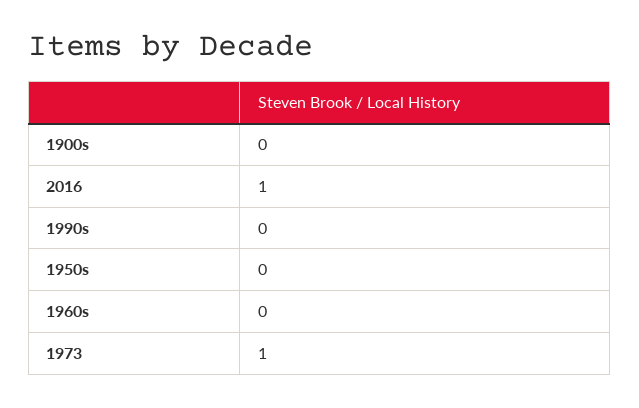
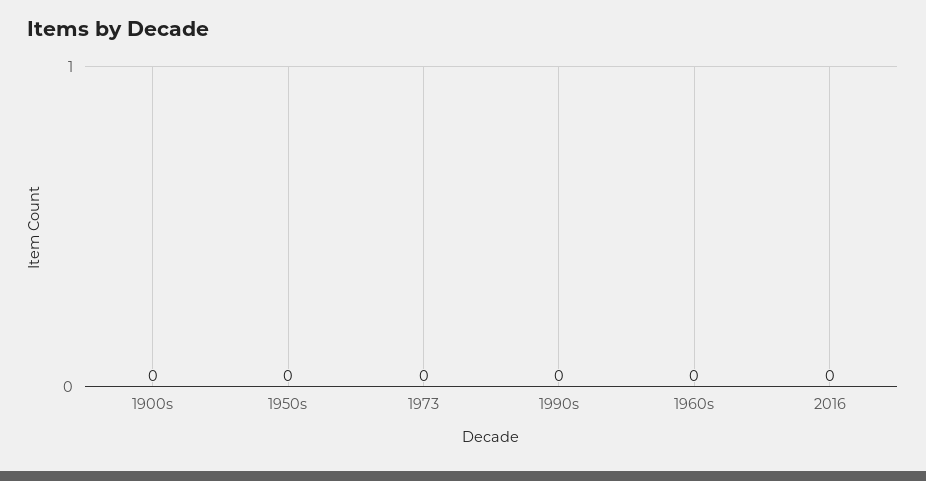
  {
    "1900s": 0,
-   "2016": 1,
+   "2016": 0,
    "1990s": 0,
    "1950s": 0,
    "1960s": 0,
-   "1973": 1
+   "1973": 0
  }

